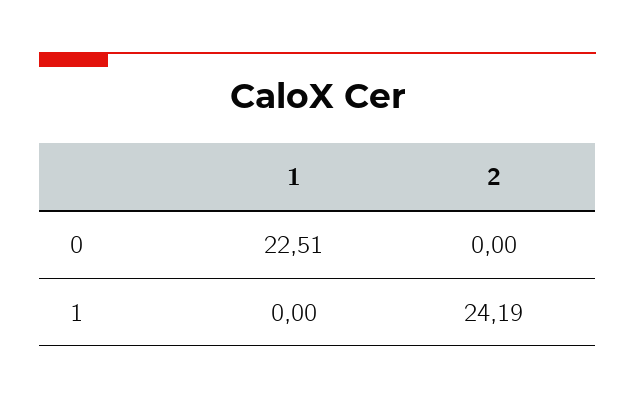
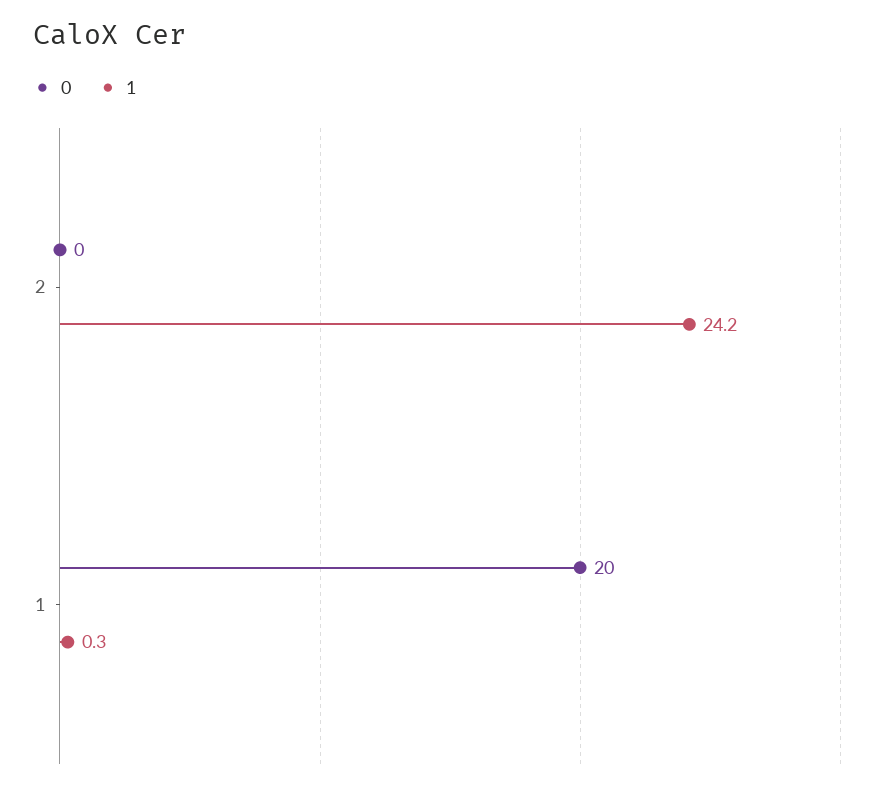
  {
    "0": {
-     "1": 22.51,
+     "1": 20,
      "2": 0
    },
    "1": {
-     "1": 0,
+     "1": 0.3,
      "2": 24.19
    }
  }

